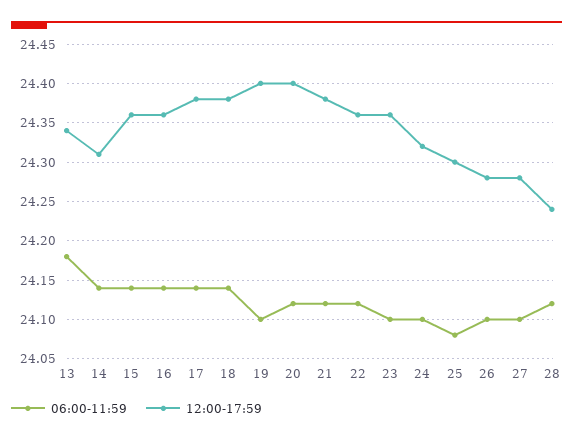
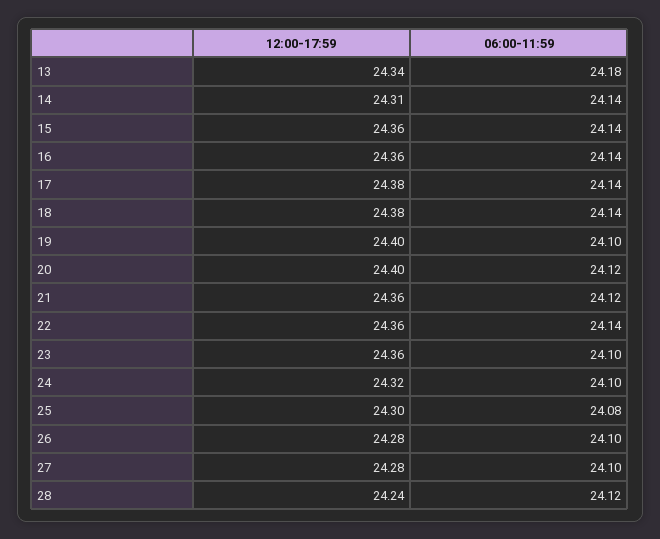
  {
    "06:00-11:59": {
      "13": 24.18,
      "14": 24.14,
      "15": 24.14,
      "16": 24.14,
      "17": 24.14,
      "18": 24.14,
      "19": 24.1,
      "20": 24.12,
      "21": 24.12,
-     "22": 24.12,
+     "22": 24.14,
      "23": 24.1,
      "24": 24.1,
      "25": 24.08,
      "26": 24.1,
      "27": 24.1,
      "28": 24.12
    },
    "12:00-17:59": {
      "13": 24.34,
      "14": 24.31,
      "15": 24.36,
      "16": 24.36,
      "17": 24.38,
      "18": 24.38,
      "19": 24.4,
      "20": 24.4,
-     "21": 24.38,
+     "21": 24.36,
      "22": 24.36,
      "23": 24.36,
      "24": 24.32,
      "25": 24.3,
      "26": 24.28,
      "27": 24.28,
      "28": 24.24
    }
  }

